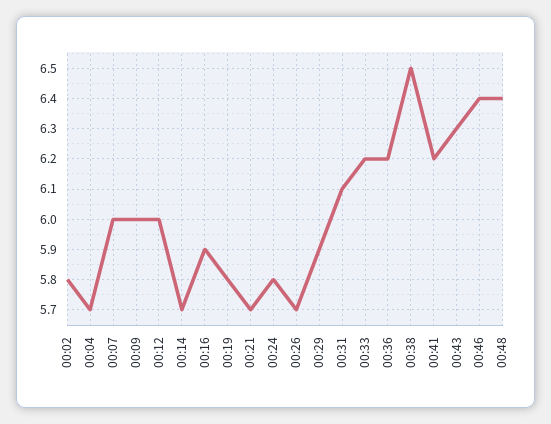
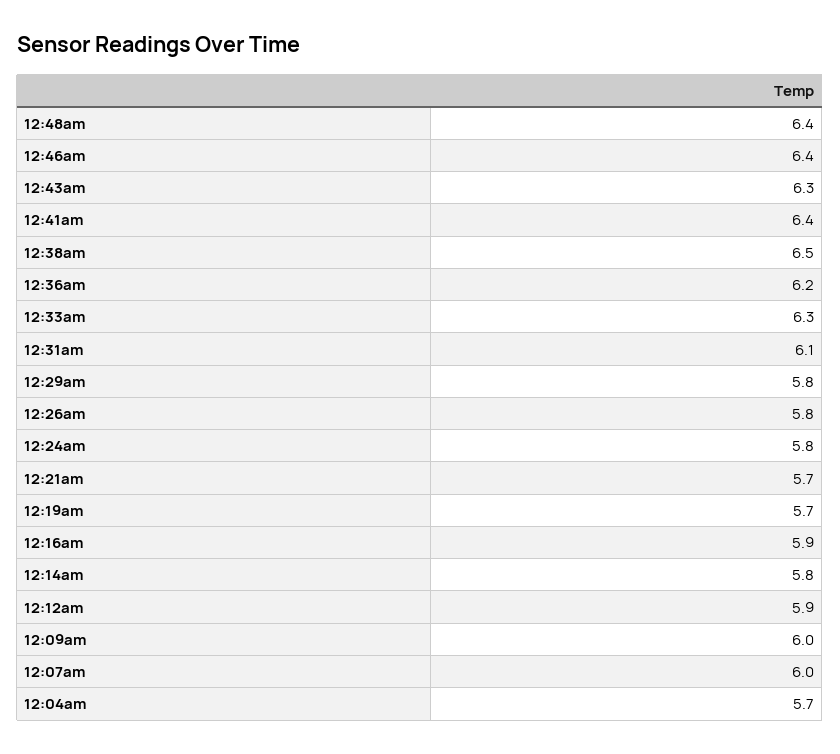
  {
-   "00:02": 5.8,
    "00:04": 5.7,
    "00:07": 6,
    "00:09": 6,
-   "00:12": 6,
+   "00:12": 5.9,
-   "00:14": 5.7,
+   "00:14": 5.8,
    "00:16": 5.9,
-   "00:19": 5.8,
+   "00:19": 5.7,
    "00:21": 5.7,
    "00:24": 5.8,
-   "00:26": 5.7,
+   "00:26": 5.8,
-   "00:29": 5.9,
+   "00:29": 5.8,
    "00:31": 6.1,
-   "00:33": 6.2,
+   "00:33": 6.3,
    "00:36": 6.2,
    "00:38": 6.5,
-   "00:41": 6.2,
+   "00:41": 6.4,
    "00:43": 6.3,
    "00:46": 6.4,
    "00:48": 6.4
  }

